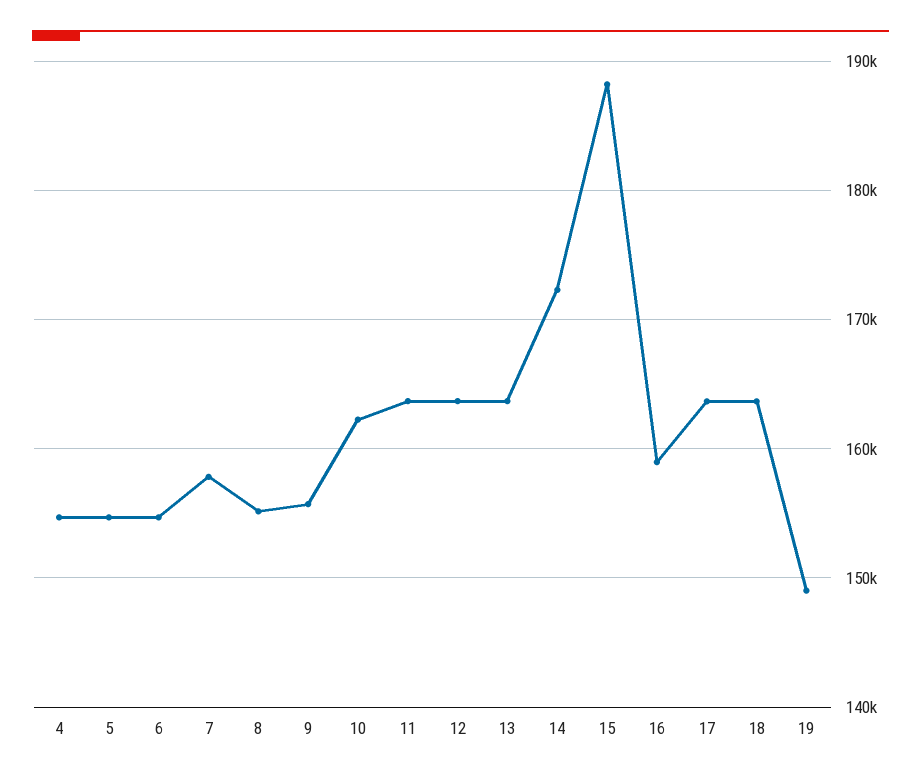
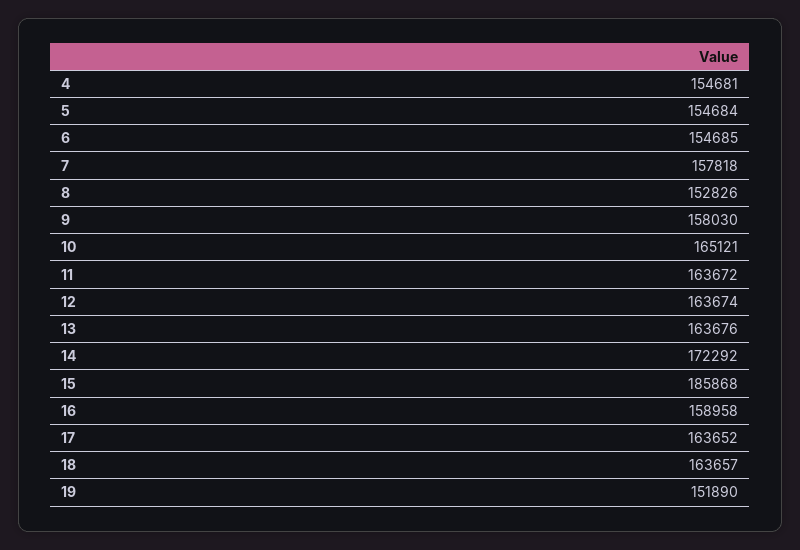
  {
    "4": 154681,
    "5": 154684,
    "6": 154685,
    "7": 157818,
-   "8": 155000,
+   "8": 152826,
-   "9": 156000,
+   "9": 158030,
-   "10": 162000,
+   "10": 165121,
    "11": 163672,
    "12": 163674,
    "13": 163676,
    "14": 172292,
-   "15": 188000,
+   "15": 185868,
    "16": 158958,
    "17": 163652,
    "18": 163657,
-   "19": 149000
+   "19": 151890
  }

